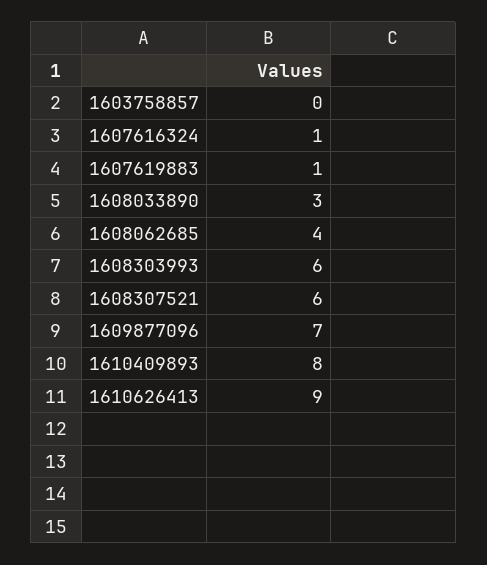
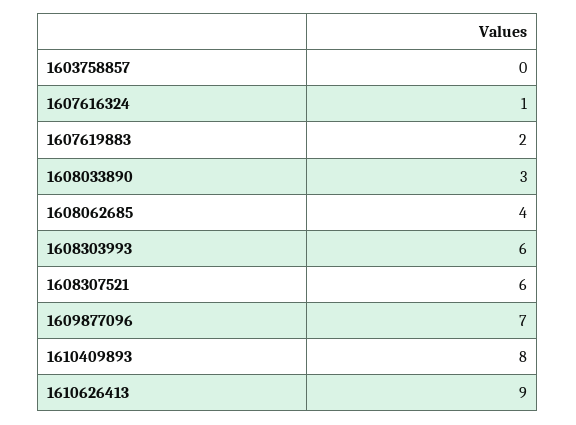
  {
    "1603758857": 0,
    "1607616324": 1,
-   "1607619883": 1,
+   "1607619883": 2,
    "1608033890": 3,
    "1608062685": 4,
    "1608303993": 6,
    "1608307521": 6,
    "1609877096": 7,
    "1610409893": 8,
    "1610626413": 9
  }

